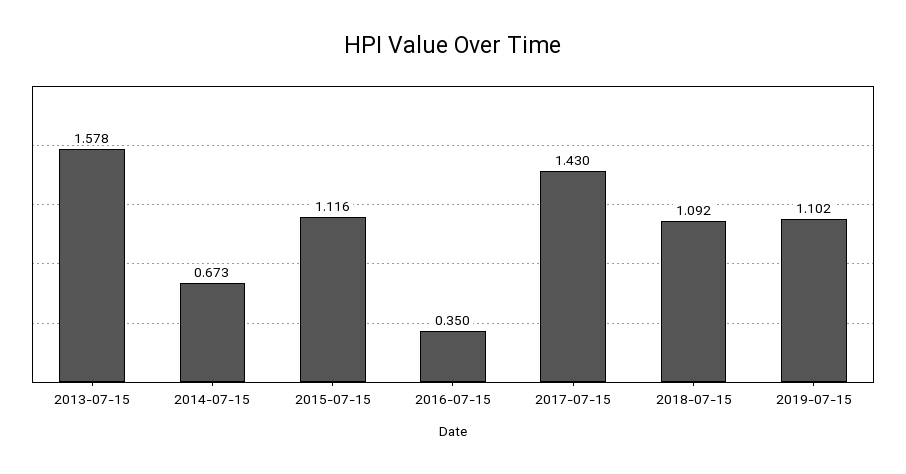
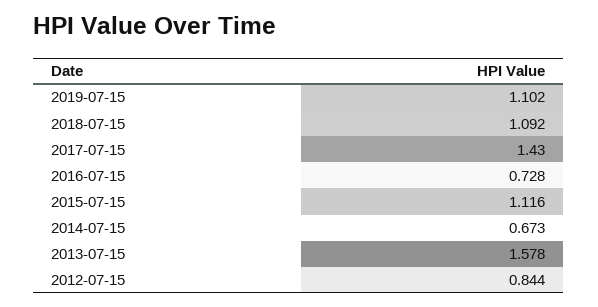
  {
    "2013-07-15": 1.578,
    "2014-07-15": 0.673,
    "2015-07-15": 1.116,
-   "2016-07-15": 0.35,
+   "2016-07-15": 0.728,
    "2017-07-15": 1.43,
    "2018-07-15": 1.092,
-   "2019-07-15": 1.102
+   "2019-07-15": 1.102,
+   "2012-07-15": 0.844
  }

